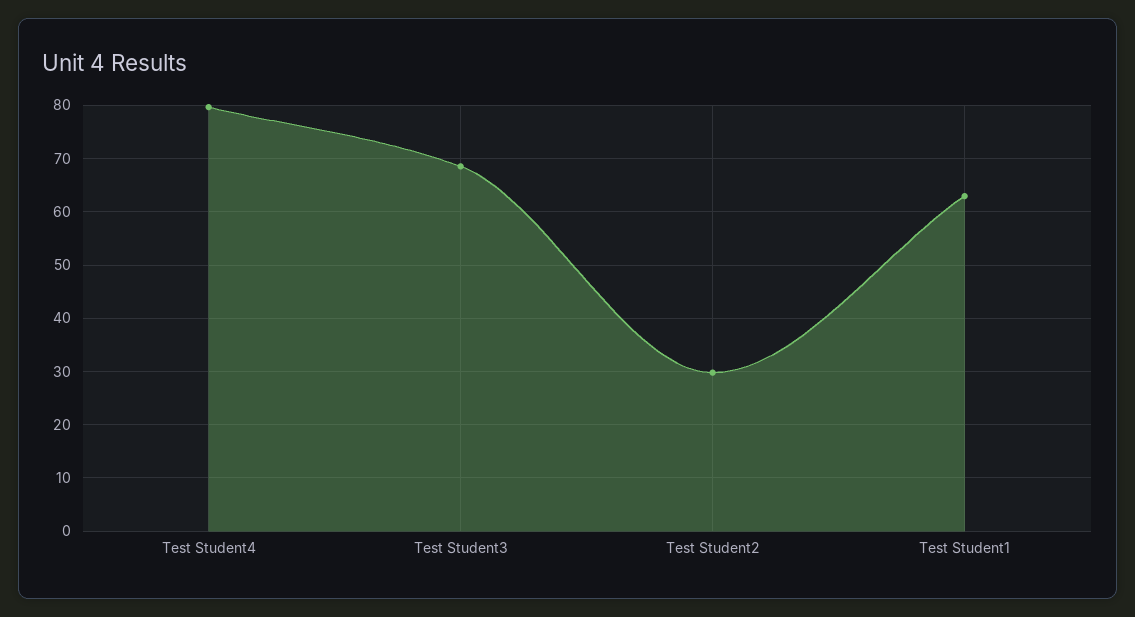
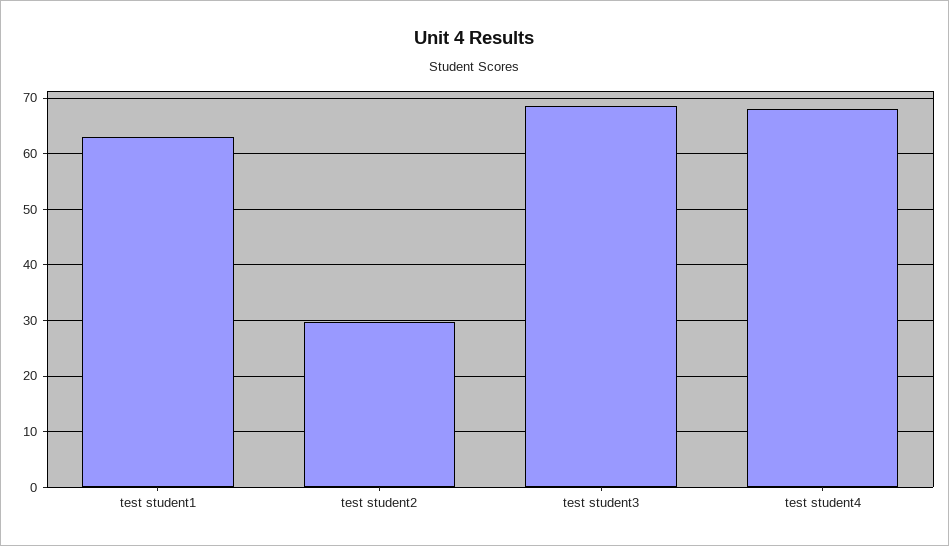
  {
-   "Test Student4": 80,
+   "Test Student4": 68,
    "Test Student3": 68,
    "Test Student2": 30,
    "Test Student1": 62
  }

